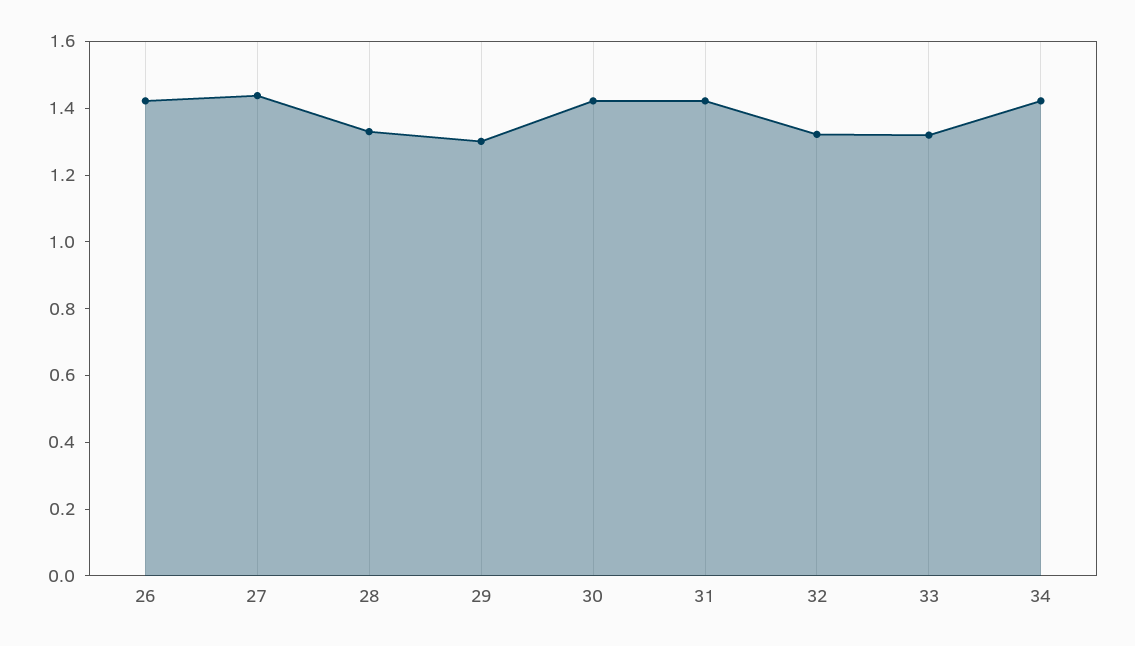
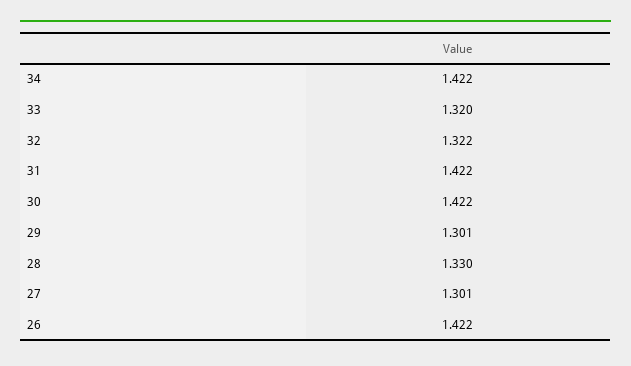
  {
    "26": 1.422,
-   "27": 1.45,
+   "27": 1.301,
    "28": 1.33,
    "29": 1.301,
    "30": 1.422,
    "31": 1.422,
    "32": 1.322,
    "33": 1.32,
    "34": 1.422
  }

